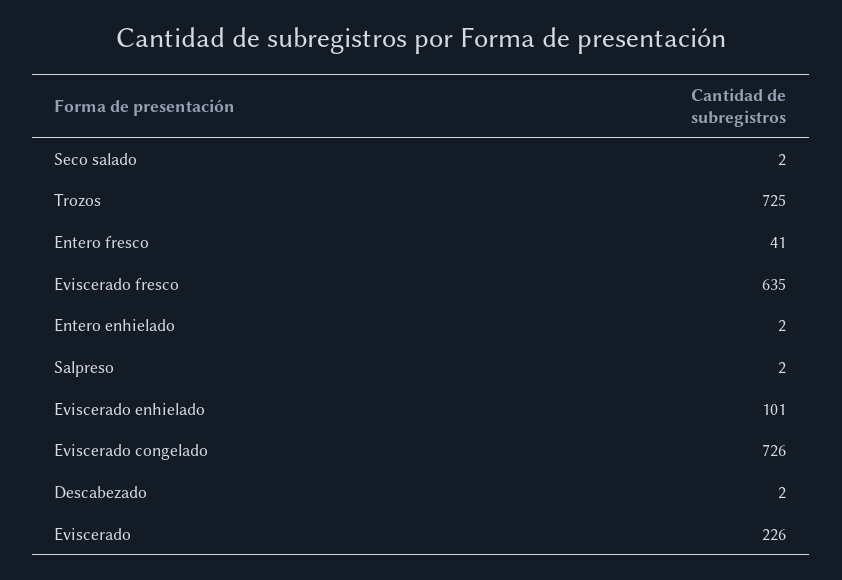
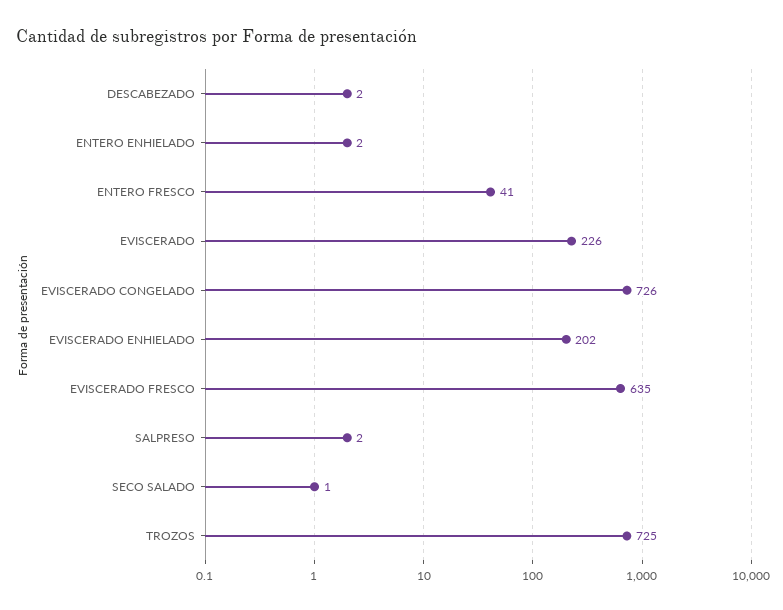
  {
-   "Seco salado": 2,
+   "Seco salado": 1,
    "Trozos": 725,
    "Entero fresco": 41,
    "Eviscerado fresco": 635,
    "Entero enhielado": 2,
    "Salpreso": 2,
-   "Eviscerado enhielado": 101,
+   "Eviscerado enhielado": 202,
    "Eviscerado congelado": 726,
    "Descabezado": 2,
    "Eviscerado": 226
  }

